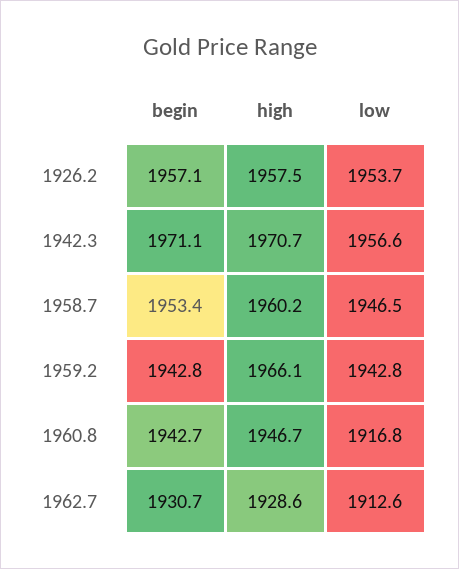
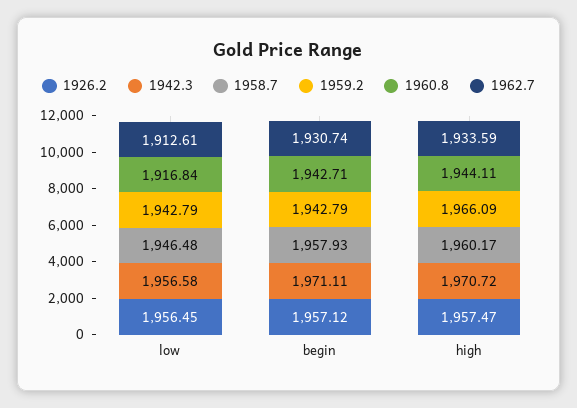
  {
    "1926.2": {
      "begin": 1957.12,
      "high": 1957.47,
-     "low": 1953.7
+     "low": 1956.45
    },
    "1942.3": {
      "begin": 1971.11,
      "high": 1970.72,
      "low": 1956.58
    },
    "1958.7": {
-     "begin": 1953.4,
+     "begin": 1957.93,
      "high": 1960.17,
      "low": 1946.48
    },
    "1959.2": {
      "begin": 1942.79,
      "high": 1966.09,
      "low": 1942.79
    },
    "1960.8": {
      "begin": 1942.71,
-     "high": 1946.7,
+     "high": 1944.11,
      "low": 1916.84
    },
    "1962.7": {
      "begin": 1930.74,
-     "high": 1928.6,
+     "high": 1933.59,
      "low": 1912.61
    }
  }

